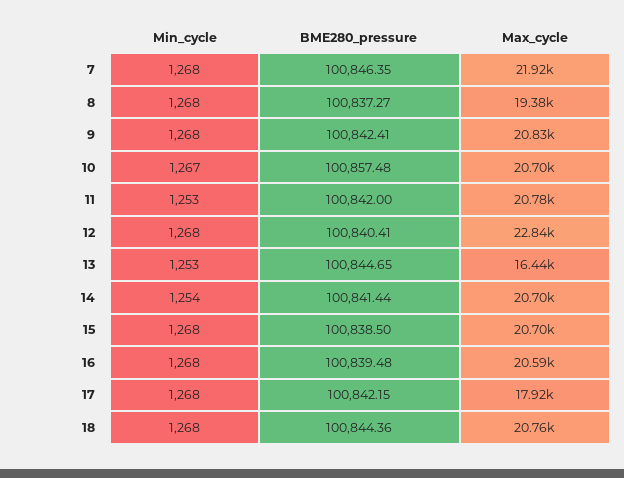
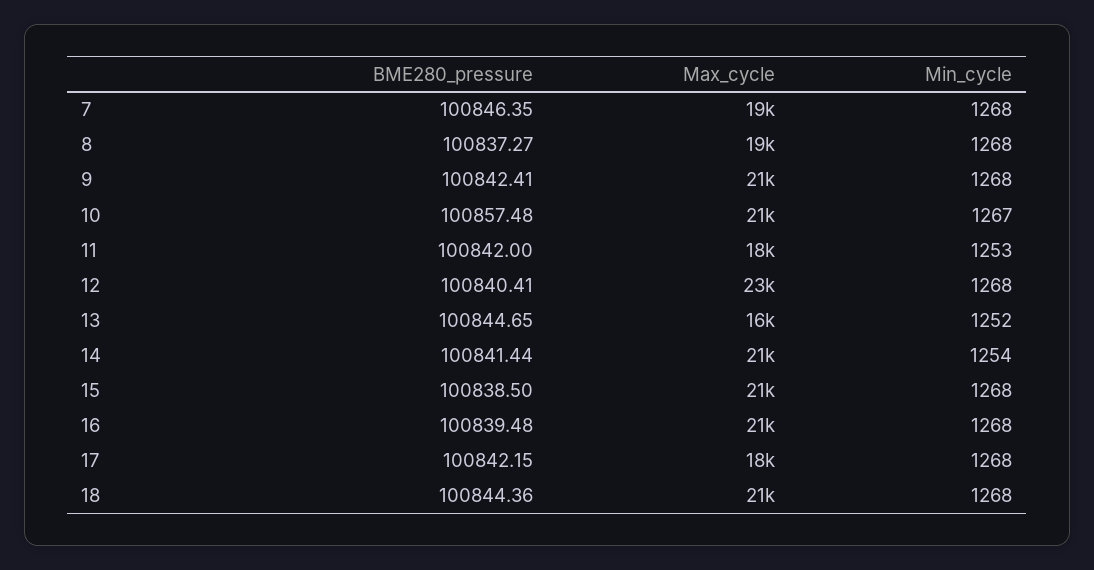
  {
    "Min_cycle": {
      "7": 1268,
      "8": 1268,
      "9": 1268,
      "10": 1267,
      "11": 1253,
      "12": 1268,
-     "13": 1253,
+     "13": 1252,
      "14": 1254,
      "15": 1268,
      "16": 1268,
      "17": 1268,
      "18": 1268
    },
    "BME280_pressure": {
      "7": 100846.35,
      "8": 100837.27,
      "9": 100842.41,
      "10": 100857.48,
      "11": 100842,
      "12": 100840.41,
      "13": 100844.65,
      "14": 100841.44,
      "15": 100838.5,
      "16": 100839.48,
      "17": 100842.15,
      "18": 100844.36
    },
    "Max_cycle": {
-     "7": 21920,
+     "7": 19000,
      "8": 19380,
      "9": 20830,
      "10": 20700,
-     "11": 20780,
+     "11": 18000,
      "12": 22840,
      "13": 16440,
      "14": 20700,
      "15": 20700,
      "16": 20590,
      "17": 17920,
      "18": 20760
    }
  }

